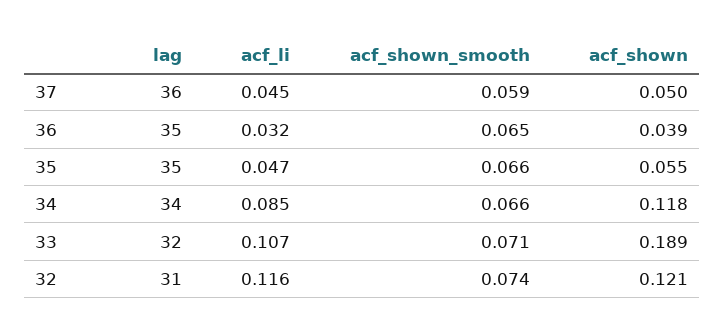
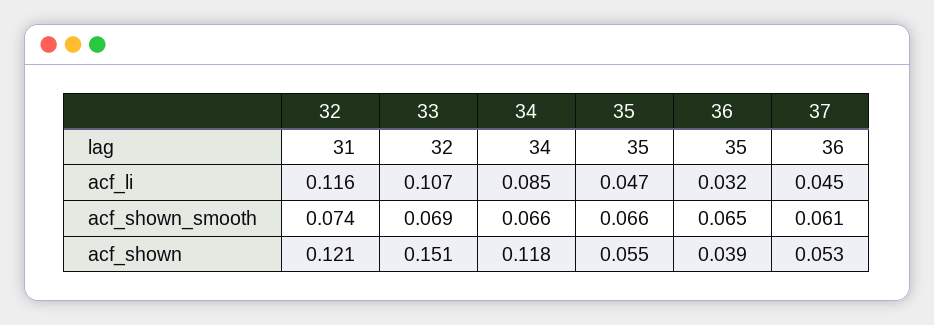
  {
    "lag": {
      "37": 36,
      "36": 35,
      "35": 35,
      "34": 34,
      "33": 32,
      "32": 31
    },
    "acf_li": {
      "37": 0.045,
      "36": 0.032,
      "35": 0.047,
      "34": 0.085,
      "33": 0.107,
      "32": 0.116
    },
    "acf_shown_smooth": {
-     "37": 0.059,
+     "37": 0.061,
      "36": 0.065,
      "35": 0.066,
      "34": 0.066,
-     "33": 0.071,
+     "33": 0.069,
      "32": 0.074
    },
    "acf_shown": {
-     "37": 0.05,
+     "37": 0.053,
      "36": 0.039,
      "35": 0.055,
      "34": 0.118,
-     "33": 0.189,
+     "33": 0.151,
      "32": 0.121
    }
  }

